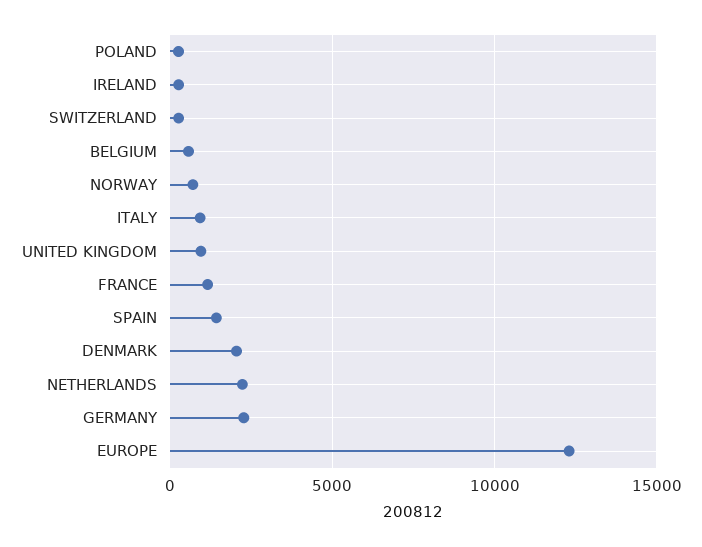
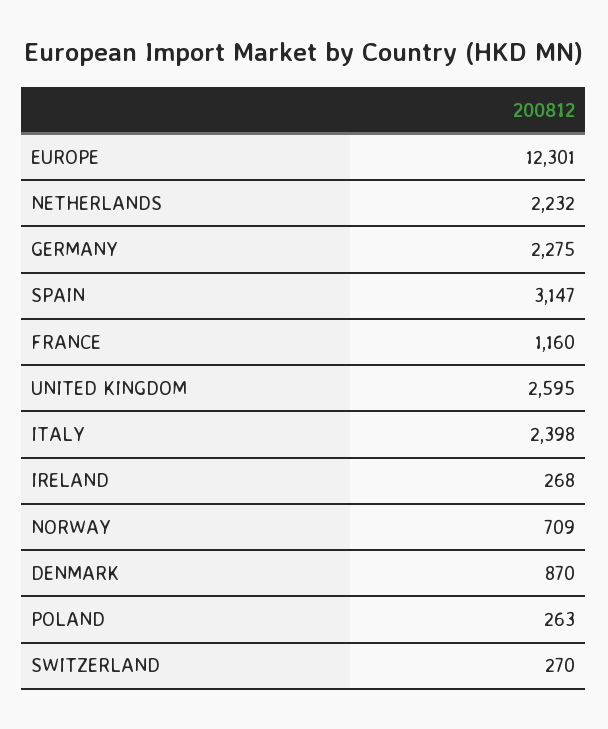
  {
    "POLAND": 263,
    "IRELAND": 268,
    "SWITZERLAND": 270,
-   "BELGIUM": 500,
    "NORWAY": 709,
-   "ITALY": 1000,
+   "ITALY": 2398,
-   "UNITED KINGDOM": 1000,
+   "UNITED KINGDOM": 2595,
    "FRANCE": 1160,
-   "SPAIN": 1500,
+   "SPAIN": 3147,
-   "DENMARK": 2000,
+   "DENMARK": 870,
    "NETHERLANDS": 2232,
    "GERMANY": 2275,
    "EUROPE": 12301
  }

